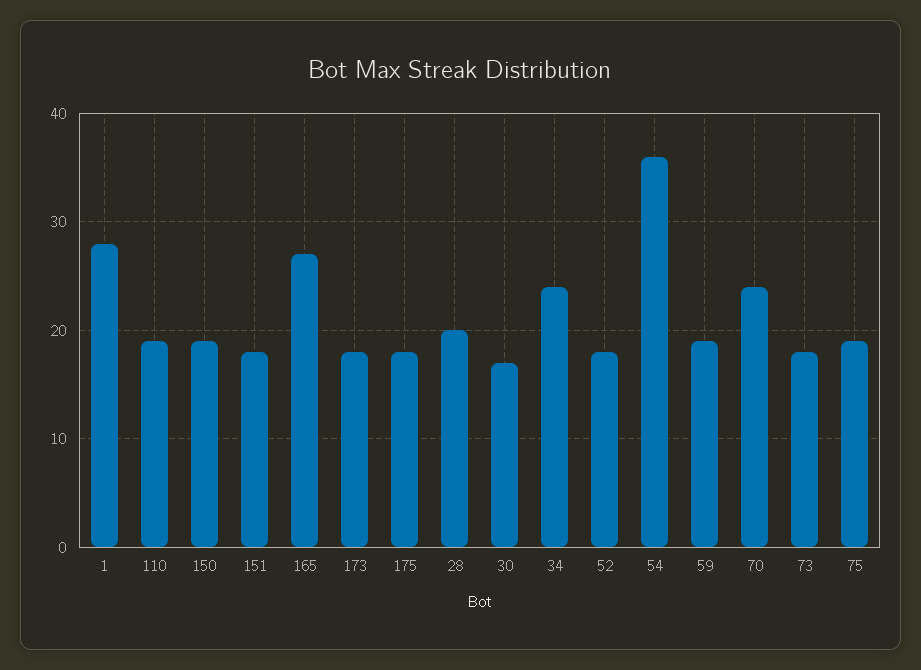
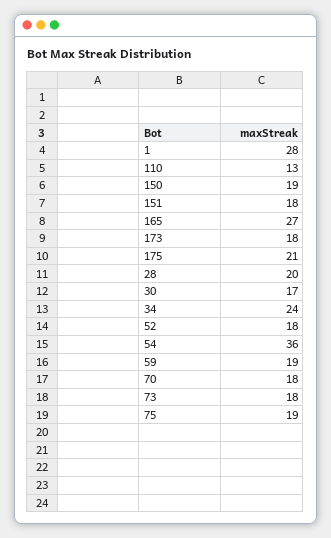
  {
    "1": 28,
-   "110": 19,
+   "110": 13,
    "150": 19,
    "151": 18,
    "165": 27,
    "173": 18,
-   "175": 18,
+   "175": 21,
    "28": 20,
    "30": 17,
    "34": 24,
    "52": 18,
    "54": 36,
    "59": 19,
-   "70": 24,
+   "70": 18,
    "73": 18,
    "75": 19
  }

